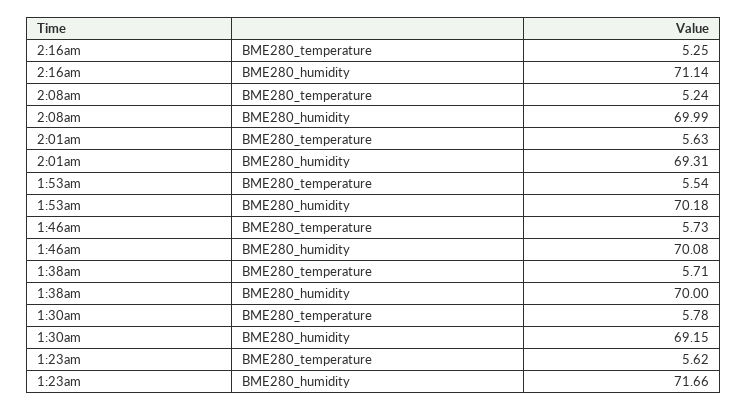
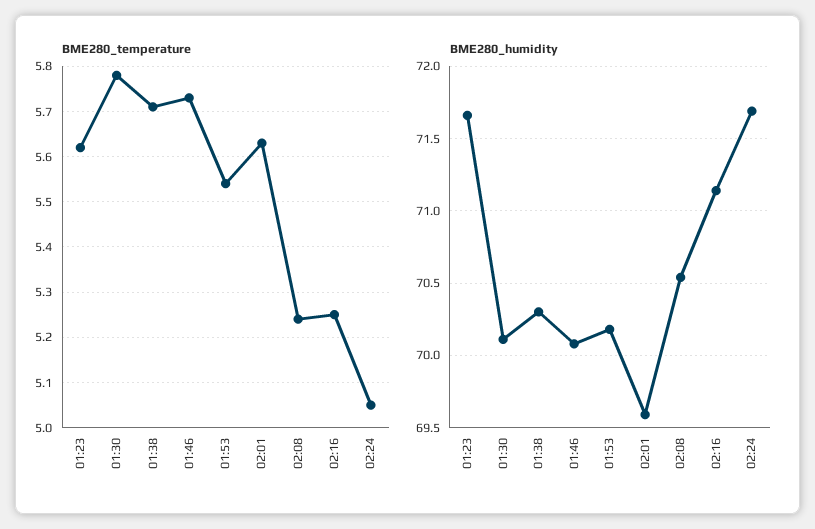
  {
    "BME280_temperature": {
      "2:16am": 5.25,
      "2:08am": 5.24,
      "2:01am": 5.63,
      "1:53am": 5.54,
      "1:46am": 5.73,
      "1:38am": 5.71,
      "1:30am": 5.78,
-     "1:23am": 5.62
+     "1:23am": 5.62,
+     "02:24": 5.05
    },
    "BME280_humidity": {
      "2:16am": 71.14,
-     "2:08am": 69.99,
+     "2:08am": 70.55,
-     "2:01am": 69.31,
+     "2:01am": 69.6,
      "1:53am": 70.18,
      "1:46am": 70.08,
-     "1:38am": 70,
+     "1:38am": 70.3,
-     "1:30am": 69.15,
+     "1:30am": 70.1,
-     "1:23am": 71.66
+     "1:23am": 71.66,
+     "02:24": 71.7
    }
  }

